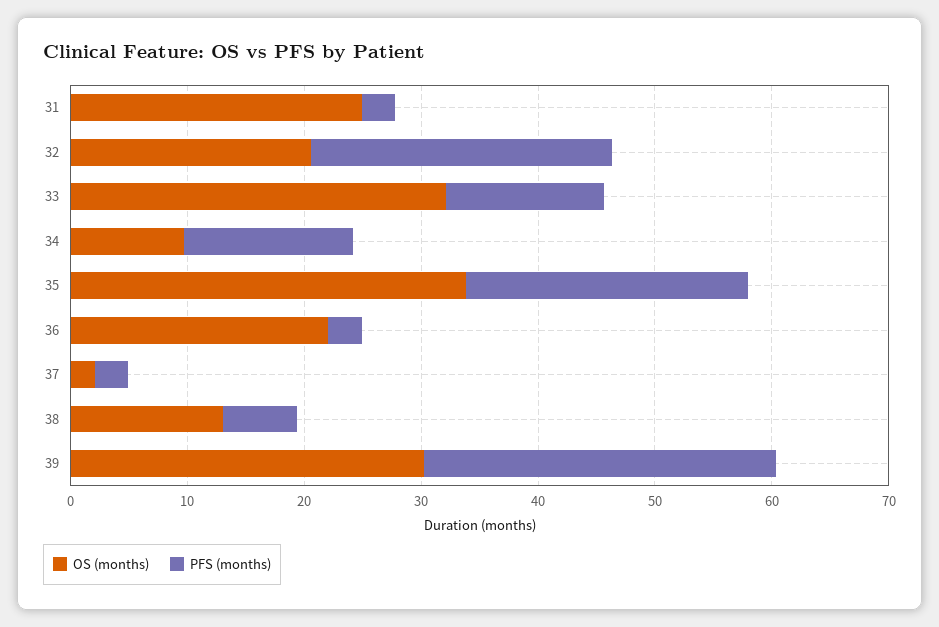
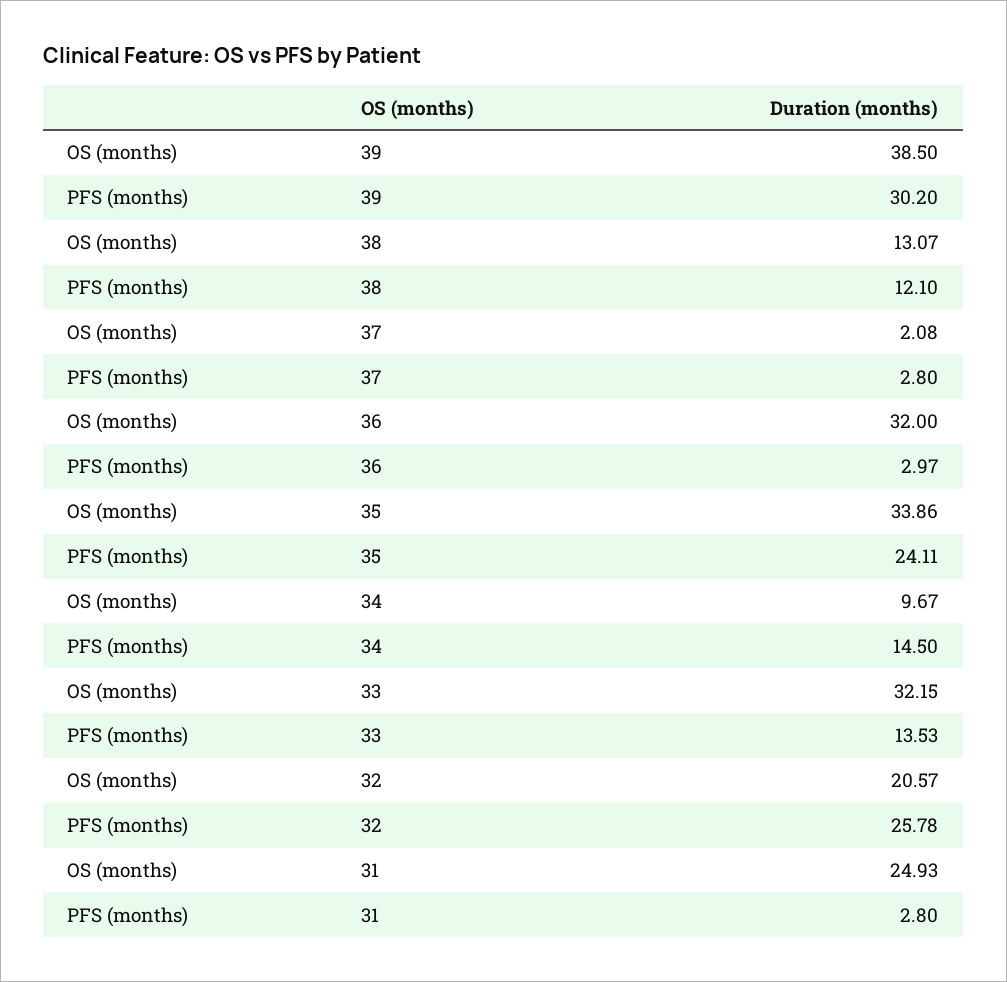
  {
    "OS (months)": {
      "31": 24.93,
      "32": 20.57,
      "33": 32.15,
      "34": 9.67,
      "35": 33.86,
-     "36": 22,
+     "36": 32,
      "37": 2.08,
      "38": 13.07,
-     "39": 30
+     "39": 38.5
    },
    "PFS (months)": {
      "31": 2.8,
      "32": 25.78,
      "33": 13.53,
      "34": 14.5,
      "35": 24.11,
      "36": 2.97,
      "37": 2.8,
-     "38": 6,
+     "38": 12.1,
      "39": 30.2
    }
  }

